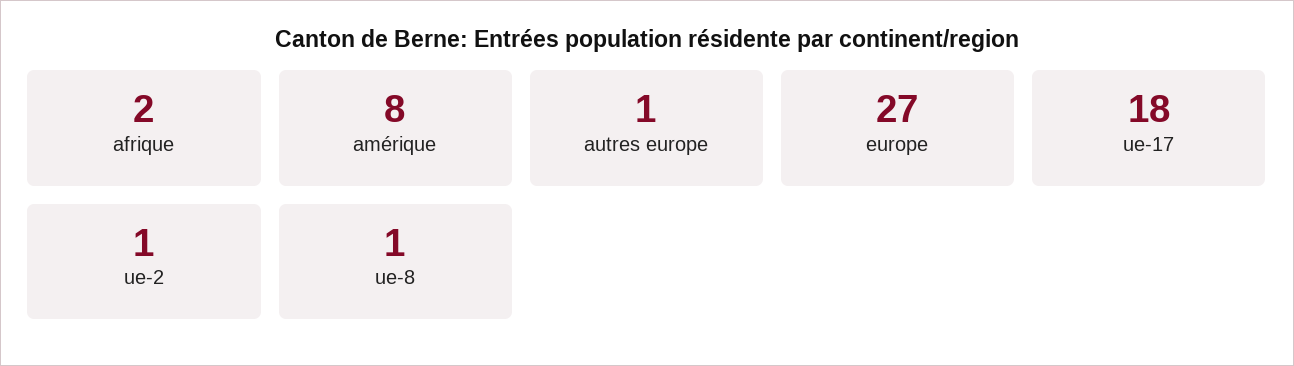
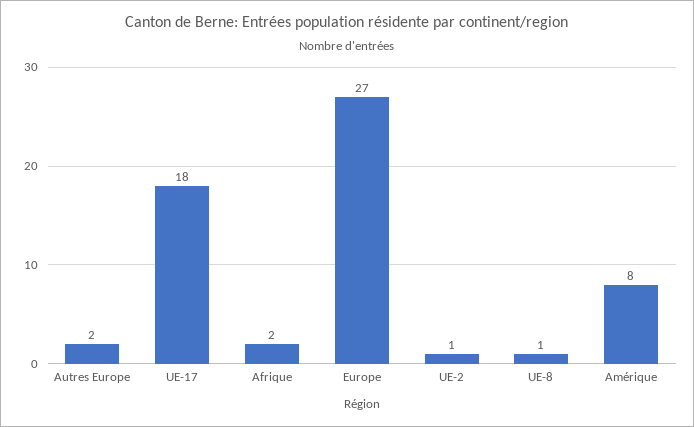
  {
    "afrique": 2,
    "amérique": 8,
-   "autres europe": 1,
+   "autres europe": 2,
    "europe": 27,
    "ue-17": 18,
    "ue-2": 1,
    "ue-8": 1
  }

